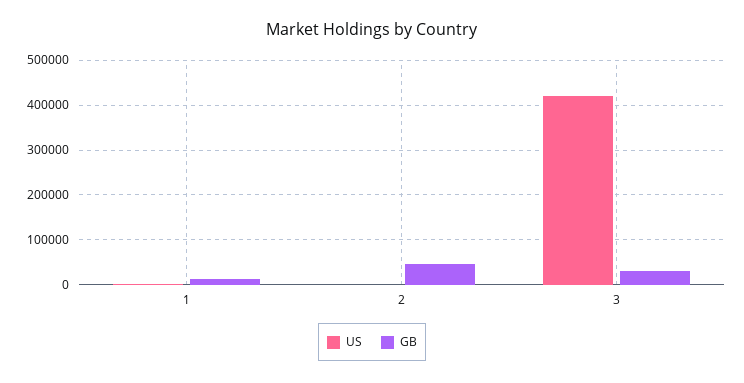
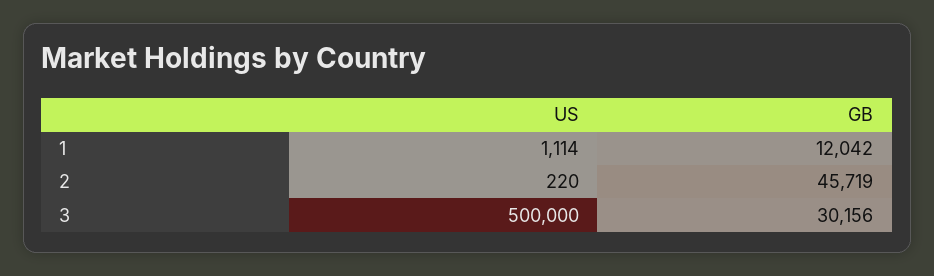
  {
    "US": {
      "1": 1114,
      "2": 220,
-     "3": 420000
+     "3": 500000
    },
    "GB": {
      "1": 12042,
      "2": 45719,
      "3": 30156
    }
  }

